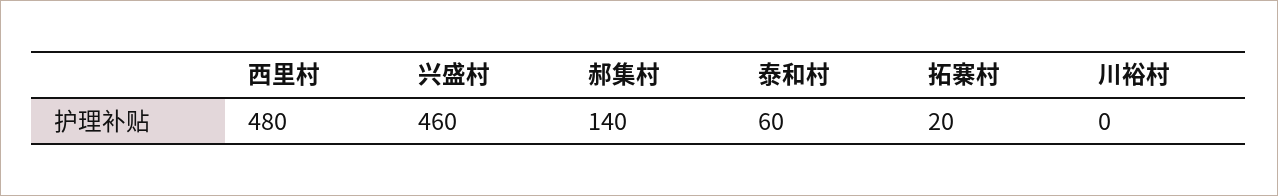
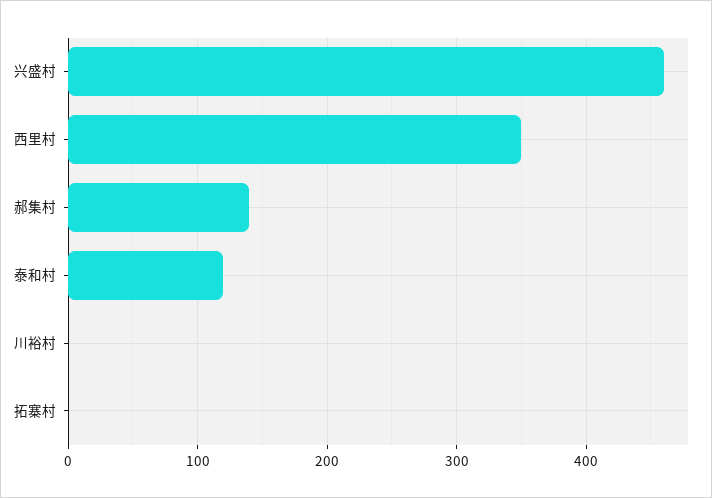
  {
-   "西里村": 480,
+   "西里村": 350,
    "兴盛村": 460,
    "郝集村": 140,
-   "泰和村": 60,
+   "泰和村": 120,
-   "拓寨村": 20,
+   "拓寨村": 0,
    "川裕村": 0
  }

